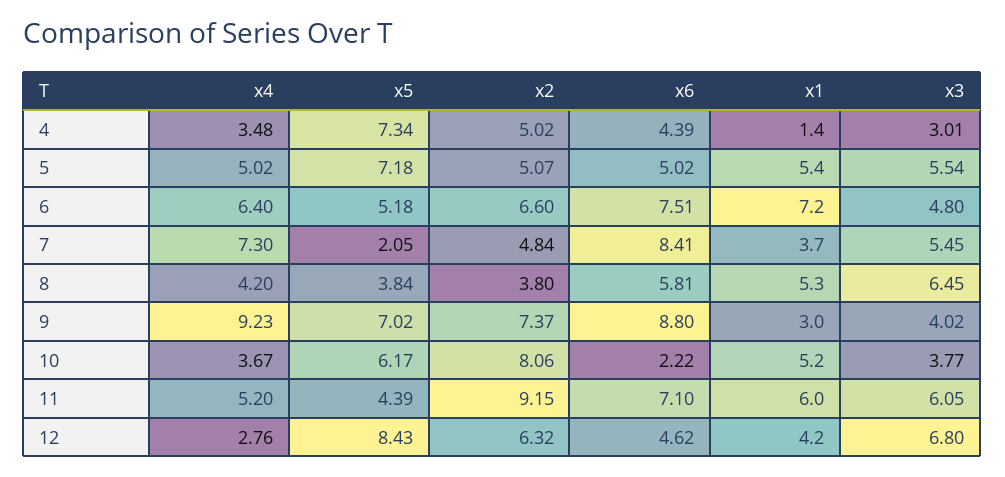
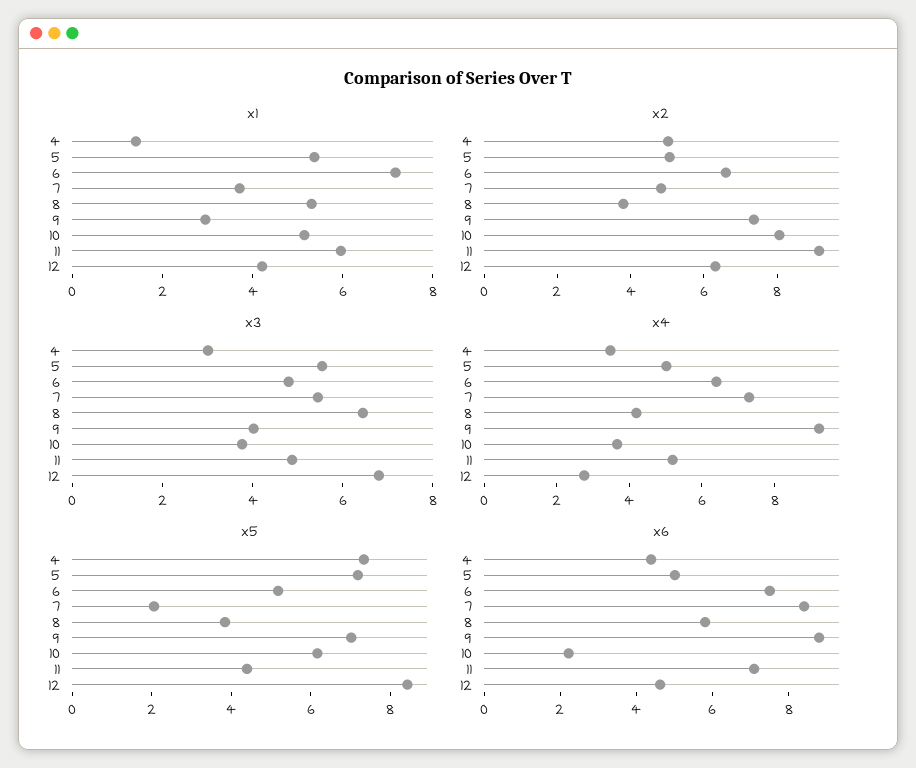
  {
    "x4": {
      "4": 3.48,
      "5": 5.02,
      "6": 6.4,
      "7": 7.3,
      "8": 4.2,
      "9": 9.23,
      "10": 3.67,
      "11": 5.2,
      "12": 2.76
    },
    "x5": {
      "4": 7.34,
      "5": 7.18,
      "6": 5.18,
      "7": 2.05,
      "8": 3.84,
      "9": 7.02,
      "10": 6.17,
      "11": 4.39,
      "12": 8.43
    },
    "x2": {
      "4": 5.02,
      "5": 5.07,
      "6": 6.6,
      "7": 4.84,
      "8": 3.8,
      "9": 7.37,
      "10": 8.06,
      "11": 9.15,
      "12": 6.32
    },
    "x6": {
      "4": 4.39,
      "5": 5.02,
      "6": 7.51,
      "7": 8.41,
      "8": 5.81,
      "9": 8.8,
      "10": 2.22,
      "11": 7.1,
      "12": 4.62
    },
    "x1": {
      "4": 1.4,
      "5": 5.4,
      "6": 7.2,
      "7": 3.7,
      "8": 5.3,
      "9": 3,
      "10": 5.2,
      "11": 6,
      "12": 4.2
    },
    "x3": {
      "4": 3.01,
      "5": 5.54,
      "6": 4.8,
      "7": 5.45,
      "8": 6.45,
      "9": 4.02,
      "10": 3.77,
-     "11": 6.05,
+     "11": 5,
      "12": 6.8
    }
  }

